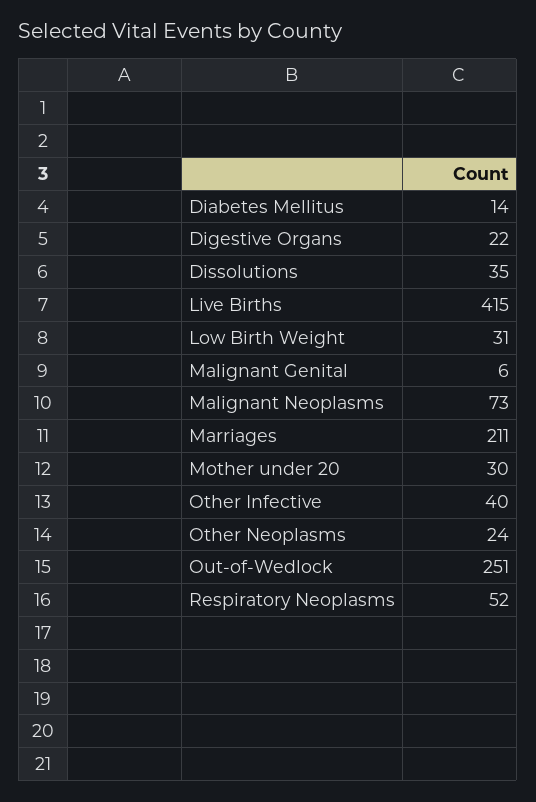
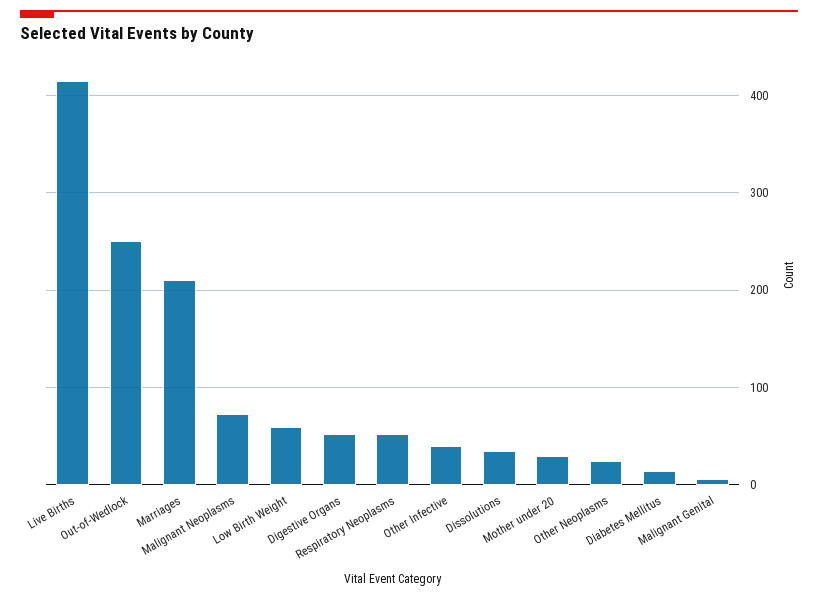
  {
    "Diabetes Mellitus": 14,
-   "Digestive Organs": 22,
+   "Digestive Organs": 50,
    "Dissolutions": 35,
    "Live Births": 415,
-   "Low Birth Weight": 31,
+   "Low Birth Weight": 60,
    "Malignant Genital": 6,
    "Malignant Neoplasms": 73,
    "Marriages": 211,
    "Mother under 20": 30,
    "Other Infective": 40,
    "Other Neoplasms": 24,
    "Out-of-Wedlock": 251,
    "Respiratory Neoplasms": 52
  }

